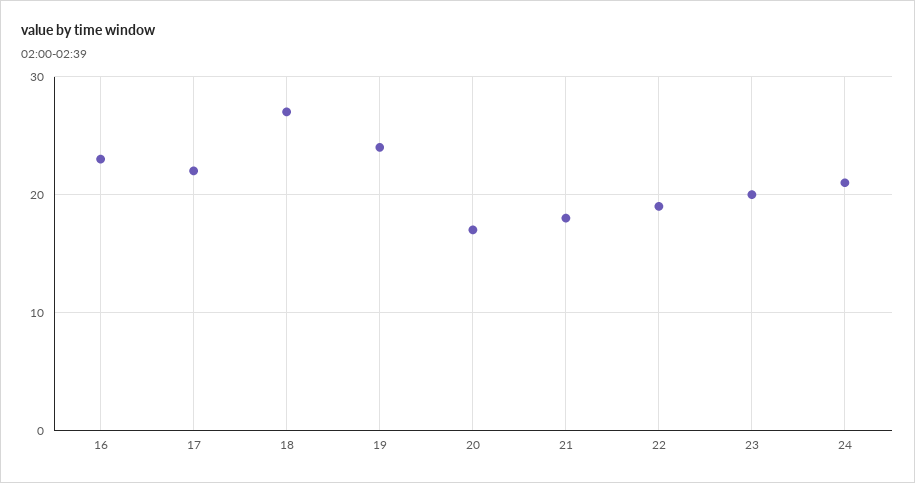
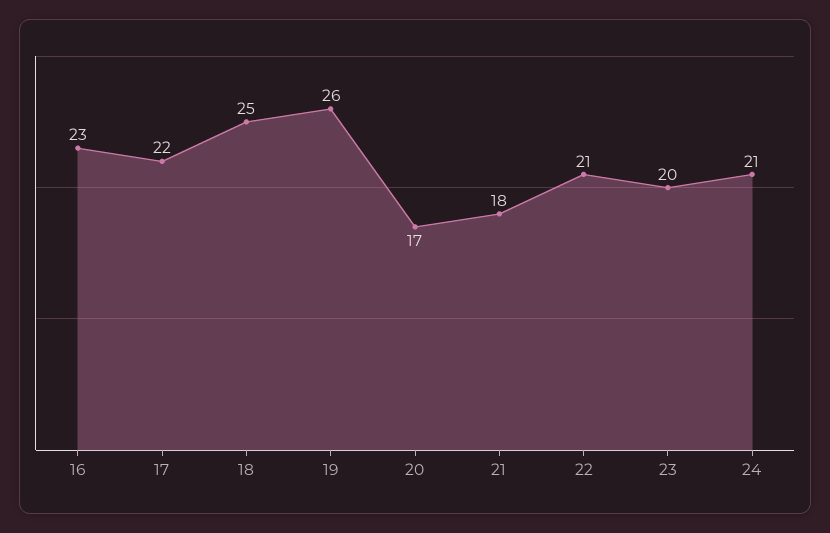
  {
    "16": 23,
    "17": 22,
-   "18": 27,
+   "18": 25,
-   "19": 24,
+   "19": 26,
    "20": 17,
    "21": 18,
-   "22": 19,
+   "22": 21,
    "23": 20,
    "24": 21
  }

